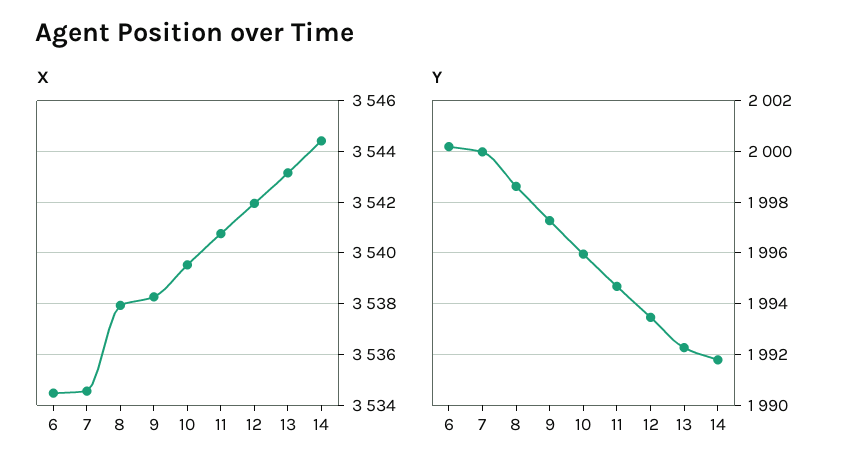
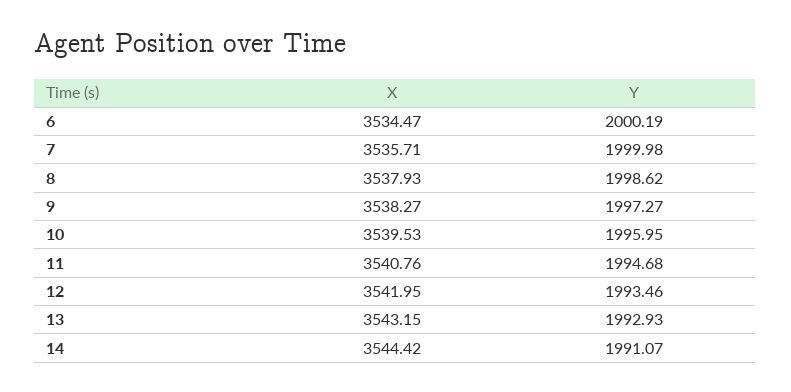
  {
    "X": {
      "6": 3534.47,
-     "7": 3534.5,
+     "7": 3535.71,
      "8": 3537.93,
      "9": 3538.27,
      "10": 3539.53,
      "11": 3540.76,
      "12": 3541.95,
      "13": 3543.15,
      "14": 3544.42
    },
    "Y": {
      "6": 2000.19,
      "7": 1999.98,
      "8": 1998.62,
      "9": 1997.27,
      "10": 1995.95,
      "11": 1994.68,
      "12": 1993.46,
-     "13": 1992.25,
+     "13": 1992.93,
-     "14": 1991.75
+     "14": 1991.07
    }
  }

